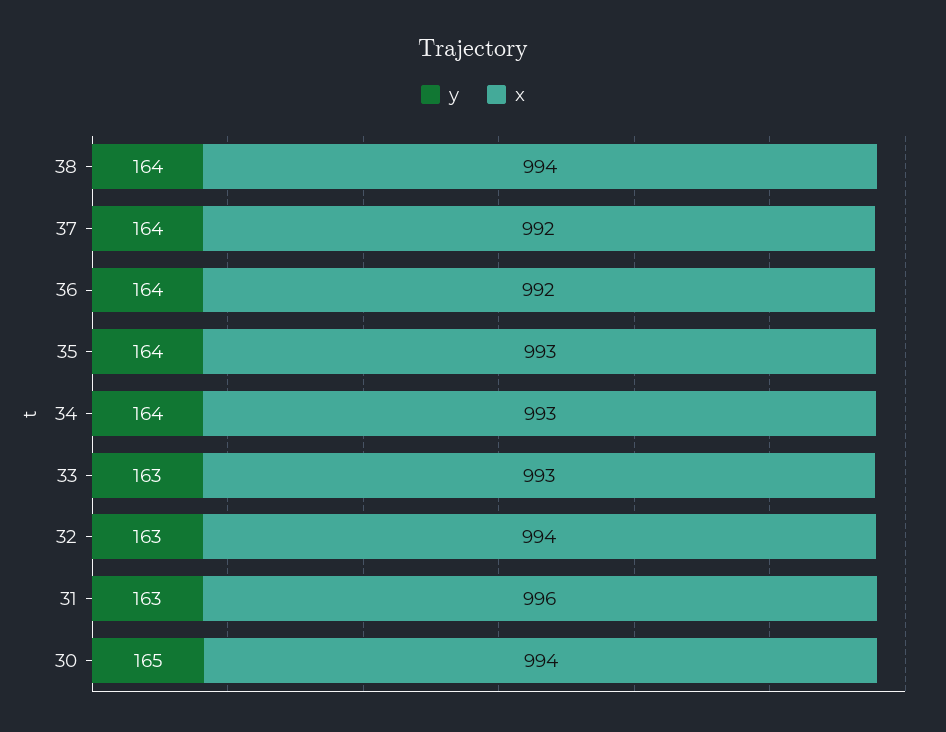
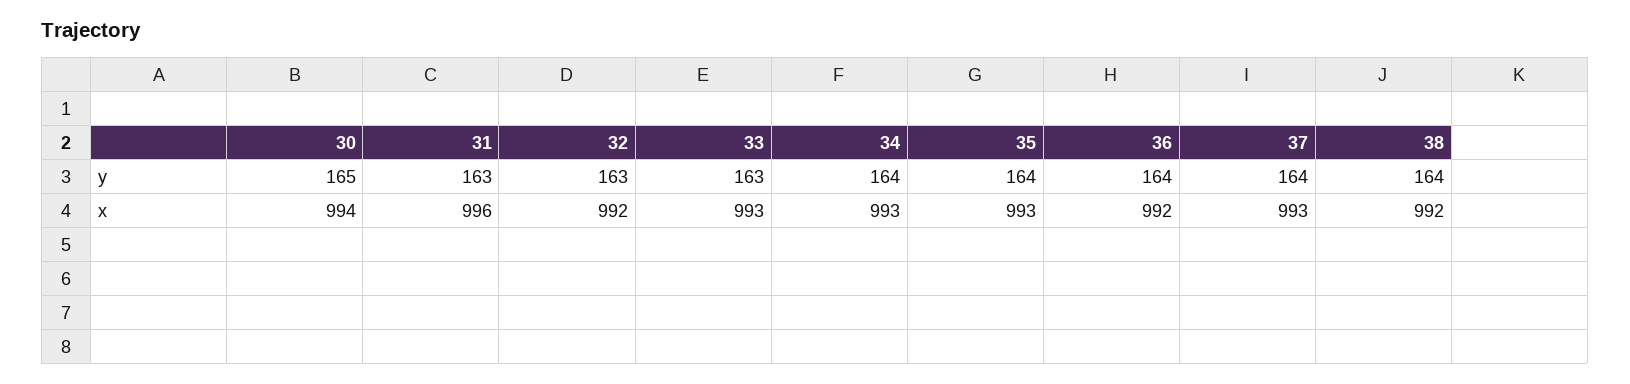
  {
    "y": {
      "38": 164,
      "37": 164,
      "36": 164,
      "35": 164,
      "34": 164,
      "33": 163,
      "32": 163,
      "31": 163,
      "30": 165
    },
    "x": {
-     "38": 994,
+     "38": 992,
-     "37": 992,
+     "37": 993,
      "36": 992,
      "35": 993,
      "34": 993,
      "33": 993,
-     "32": 994,
+     "32": 992,
      "31": 996,
      "30": 994
    }
  }

